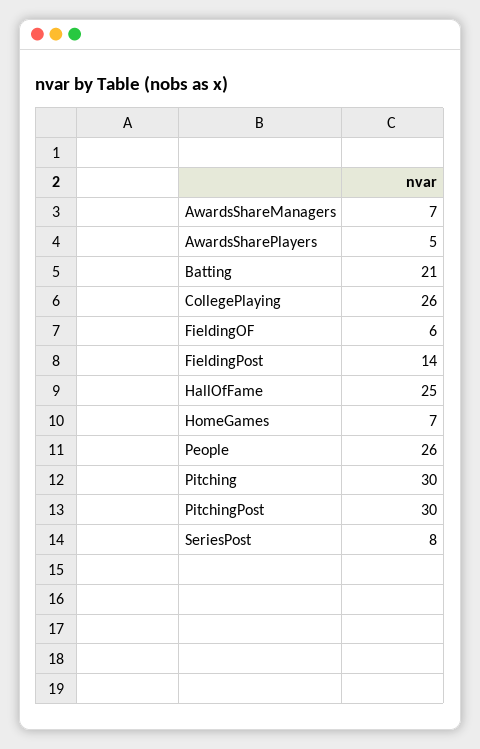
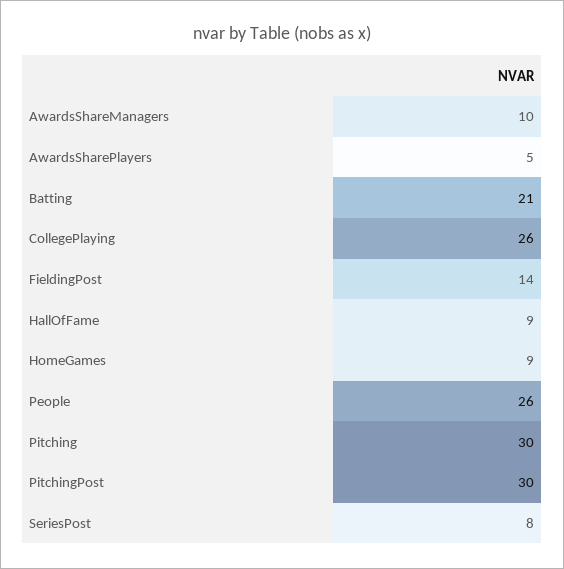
  {
-   "AwardsShareManagers": 7,
+   "AwardsShareManagers": 10,
    "AwardsSharePlayers": 5,
    "Batting": 21,
    "CollegePlaying": 26,
-   "FieldingOF": 6,
    "FieldingPost": 14,
-   "HallOfFame": 25,
+   "HallOfFame": 9,
-   "HomeGames": 7,
+   "HomeGames": 9,
    "People": 26,
    "Pitching": 30,
    "PitchingPost": 30,
    "SeriesPost": 8
  }

